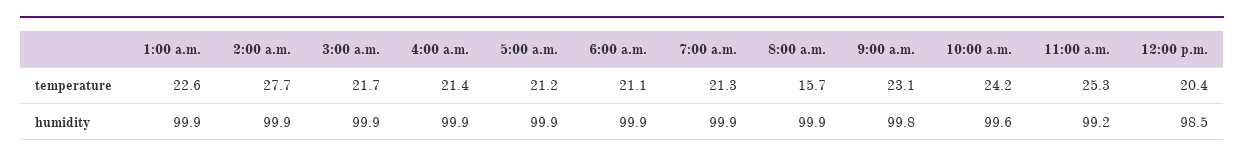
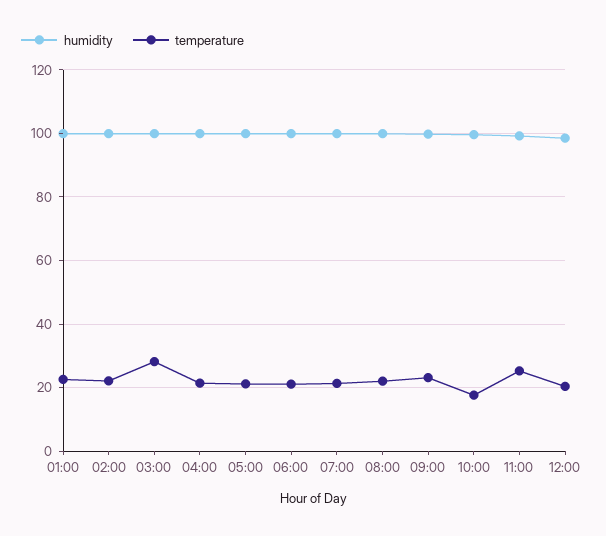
  {
    "temperature": {
      "1:00 a.m.": 22.6,
-     "2:00 a.m.": 27.7,
+     "2:00 a.m.": 22,
-     "3:00 a.m.": 21.7,
+     "3:00 a.m.": 28,
      "4:00 a.m.": 21.4,
      "5:00 a.m.": 21.2,
      "6:00 a.m.": 21.1,
      "7:00 a.m.": 21.3,
-     "8:00 a.m.": 15.7,
+     "8:00 a.m.": 22,
      "9:00 a.m.": 23.1,
-     "10:00 a.m.": 24.2,
+     "10:00 a.m.": 18,
      "11:00 a.m.": 25.3,
      "12:00 p.m.": 20.4
    },
    "humidity": {
      "1:00 a.m.": 99.9,
      "2:00 a.m.": 99.9,
      "3:00 a.m.": 99.9,
      "4:00 a.m.": 99.9,
      "5:00 a.m.": 99.9,
      "6:00 a.m.": 99.9,
      "7:00 a.m.": 99.9,
      "8:00 a.m.": 99.9,
      "9:00 a.m.": 99.8,
      "10:00 a.m.": 99.6,
      "11:00 a.m.": 99.2,
      "12:00 p.m.": 98.5
    }
  }

